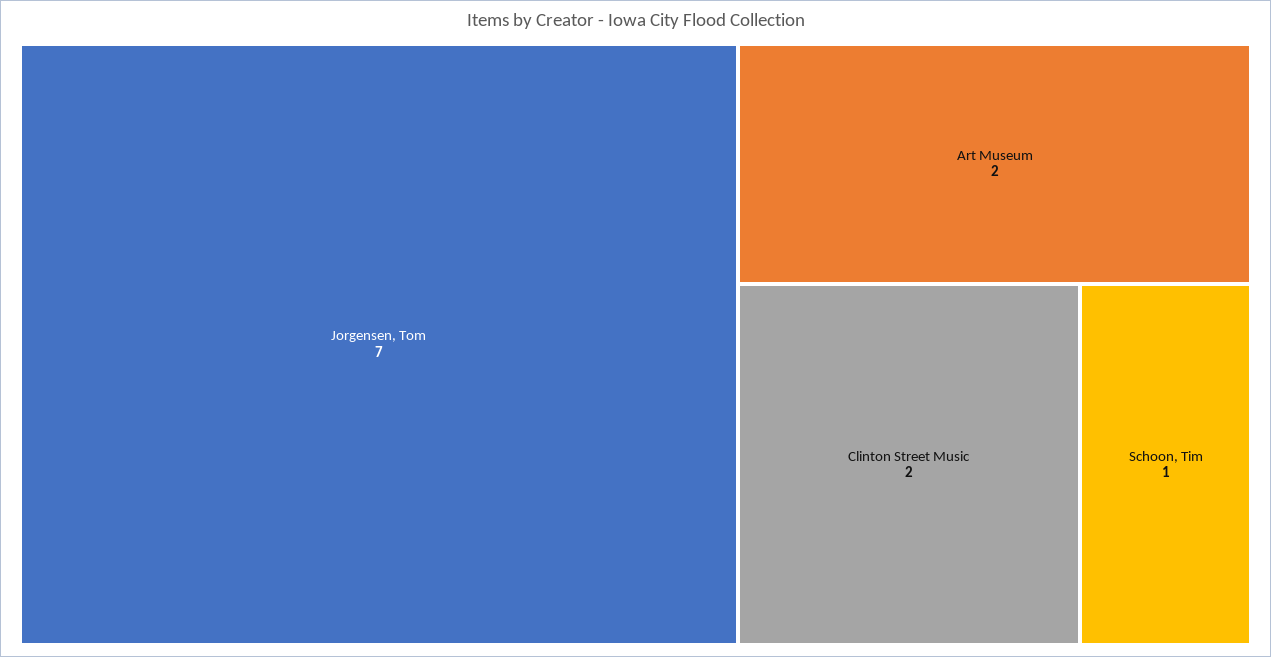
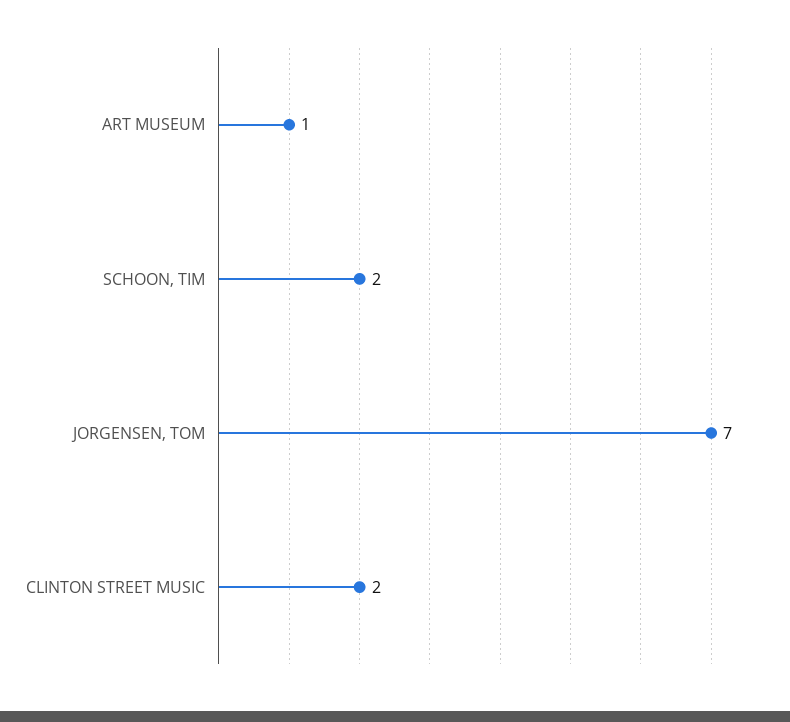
  {
    "Jorgensen, Tom": 7,
-   "Art Museum": 2,
+   "Art Museum": 1,
    "Clinton Street Music": 2,
-   "Schoon, Tim": 1
+   "Schoon, Tim": 2
  }

